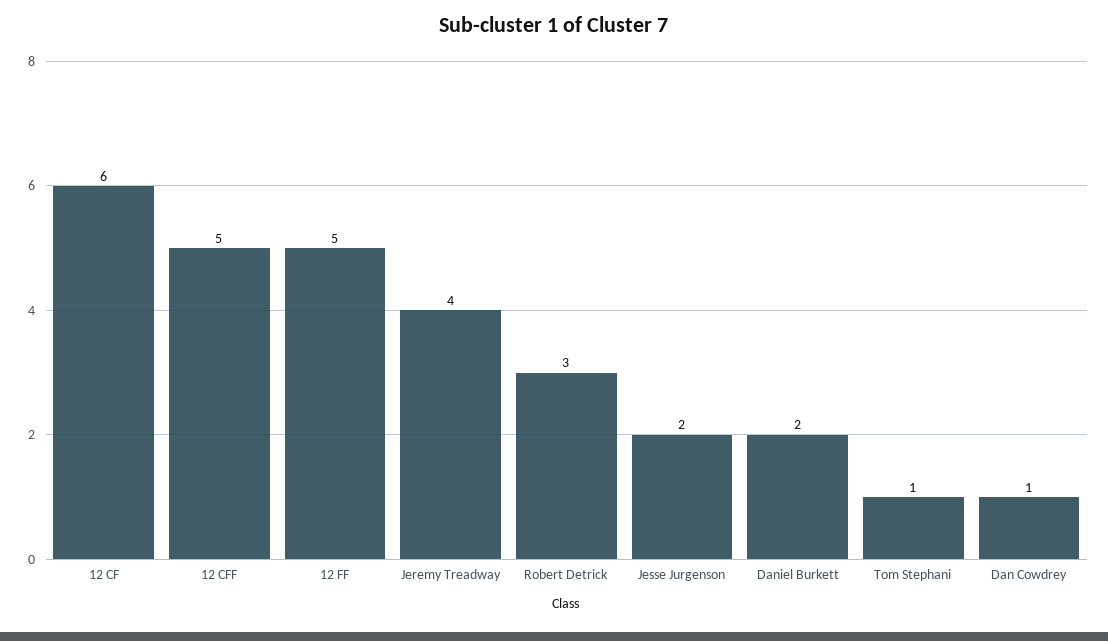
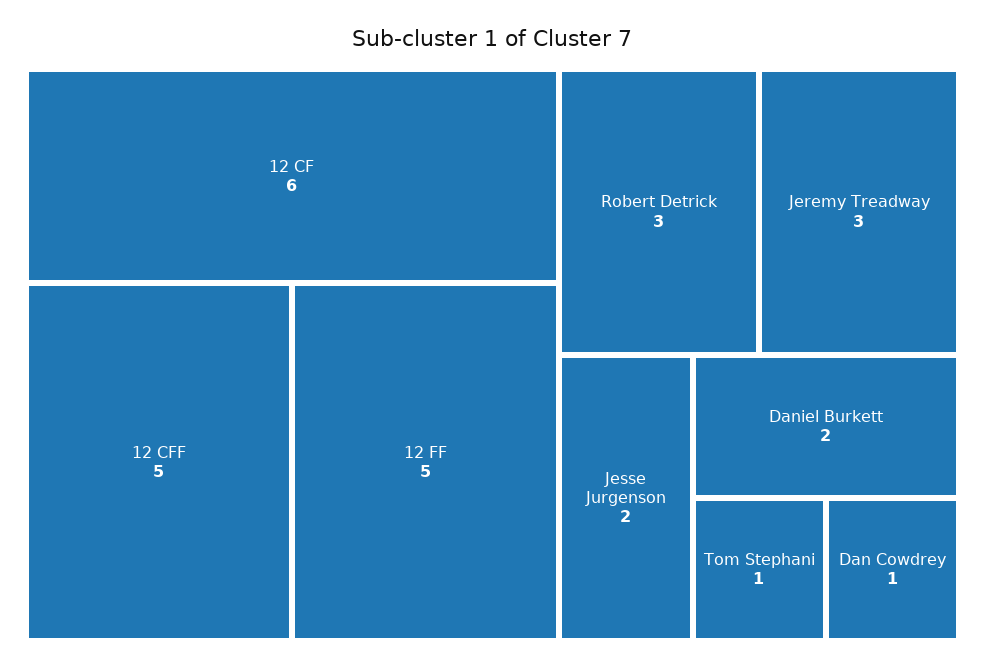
  {
    "12 CF": 6,
    "12 CFF": 5,
    "12 FF": 5,
-   "Jeremy Treadway": 4,
+   "Jeremy Treadway": 3,
    "Robert Detrick": 3,
    "Jesse Jurgenson": 2,
    "Daniel Burkett": 2,
    "Tom Stephani": 1,
    "Dan Cowdrey": 1
  }

